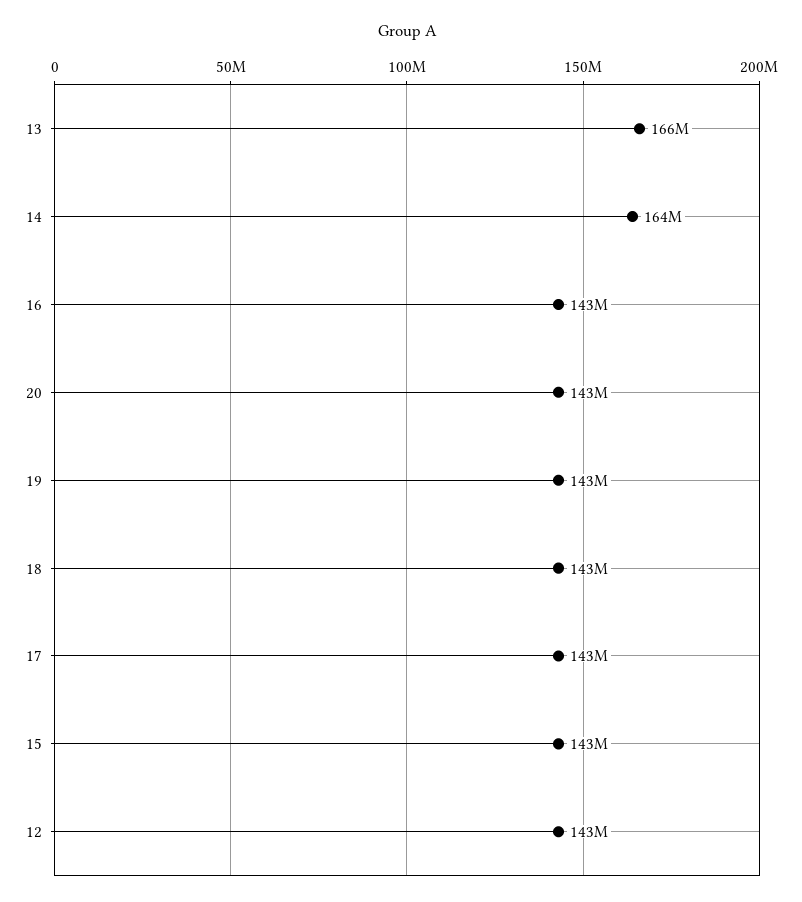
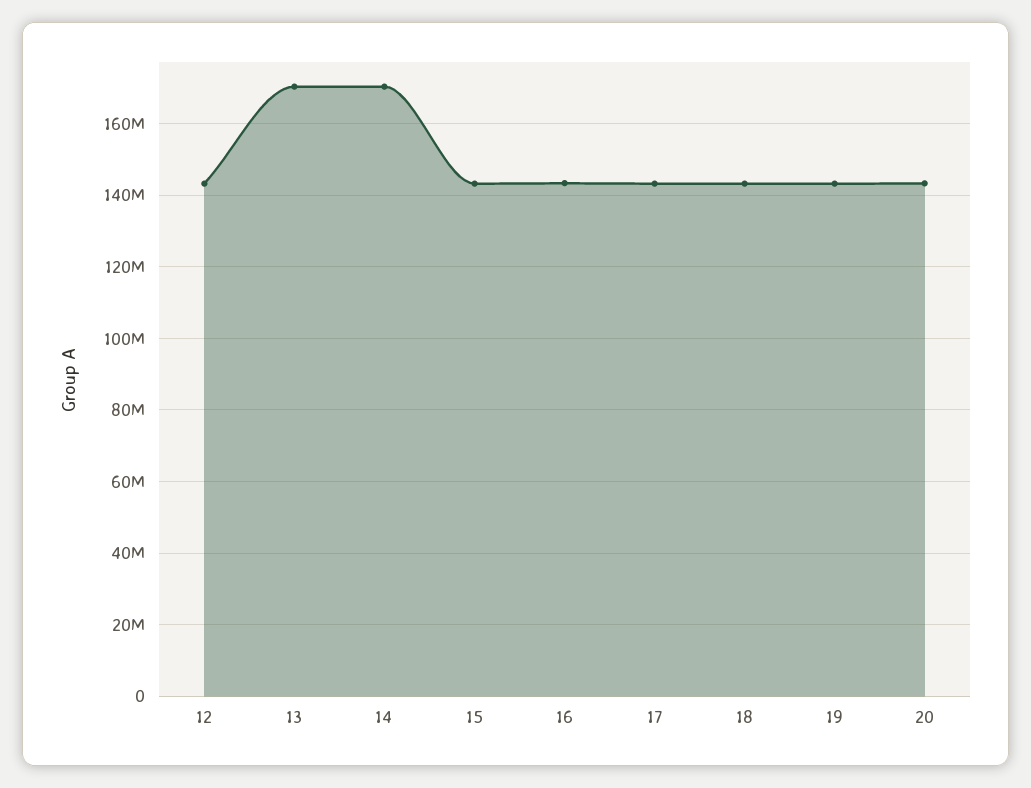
  {
-   "13": 166000000,
+   "13": 170000000,
-   "14": 164000000,
+   "14": 170000000,
    "16": 143000000,
    "20": 143000000,
    "19": 143000000,
    "18": 143000000,
    "17": 143000000,
    "15": 143000000,
    "12": 143000000
  }

